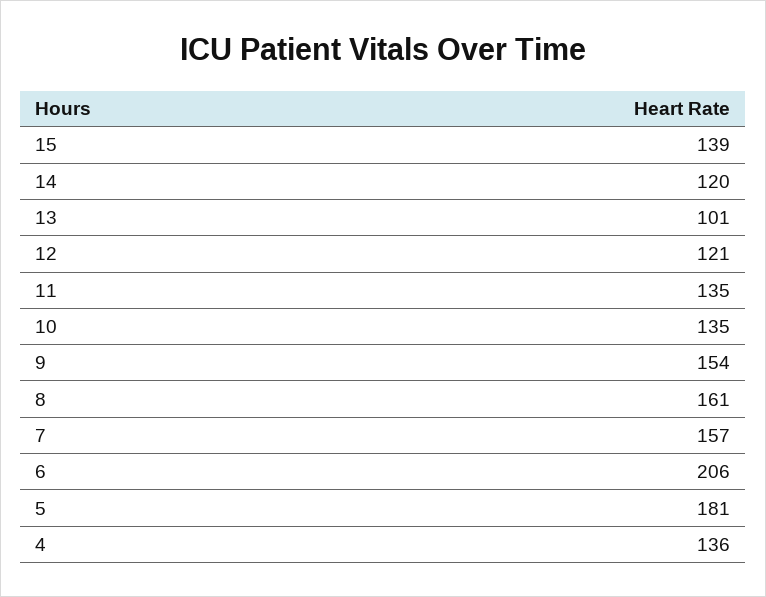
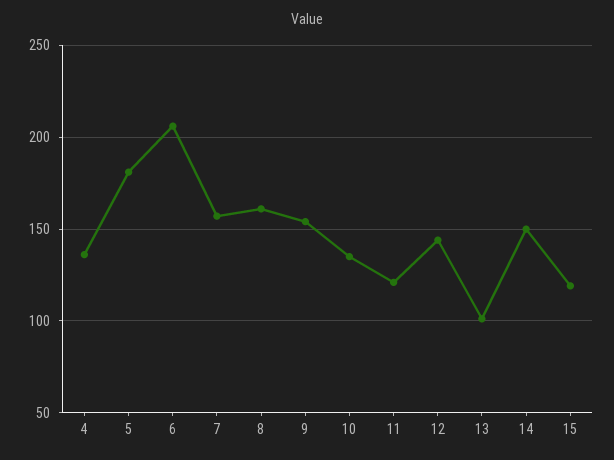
  {
-   "15": 139,
+   "15": 120,
-   "14": 120,
+   "14": 150,
    "13": 101,
-   "12": 121,
+   "12": 145,
-   "11": 135,
+   "11": 120,
    "10": 135,
    "9": 154,
    "8": 161,
    "7": 157,
    "6": 206,
    "5": 181,
    "4": 136
  }

